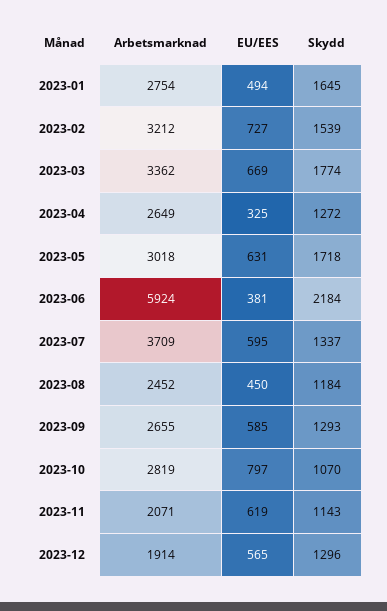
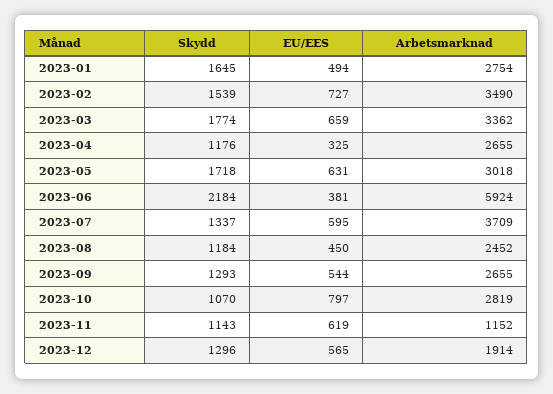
  {
    "Arbetsmarknad": {
      "2023-01": 2754,
-     "2023-02": 3212,
+     "2023-02": 3490,
      "2023-03": 3362,
-     "2023-04": 2649,
+     "2023-04": 2655,
      "2023-05": 3018,
      "2023-06": 5924,
      "2023-07": 3709,
      "2023-08": 2452,
      "2023-09": 2655,
      "2023-10": 2819,
-     "2023-11": 2071,
+     "2023-11": 1152,
      "2023-12": 1914
    },
    "EU/EES": {
      "2023-01": 494,
      "2023-02": 727,
-     "2023-03": 669,
+     "2023-03": 659,
      "2023-04": 325,
      "2023-05": 631,
      "2023-06": 381,
      "2023-07": 595,
      "2023-08": 450,
-     "2023-09": 585,
+     "2023-09": 544,
      "2023-10": 797,
      "2023-11": 619,
      "2023-12": 565
    },
    "Skydd": {
      "2023-01": 1645,
      "2023-02": 1539,
      "2023-03": 1774,
-     "2023-04": 1272,
+     "2023-04": 1176,
      "2023-05": 1718,
      "2023-06": 2184,
      "2023-07": 1337,
      "2023-08": 1184,
      "2023-09": 1293,
      "2023-10": 1070,
      "2023-11": 1143,
      "2023-12": 1296
    }
  }

